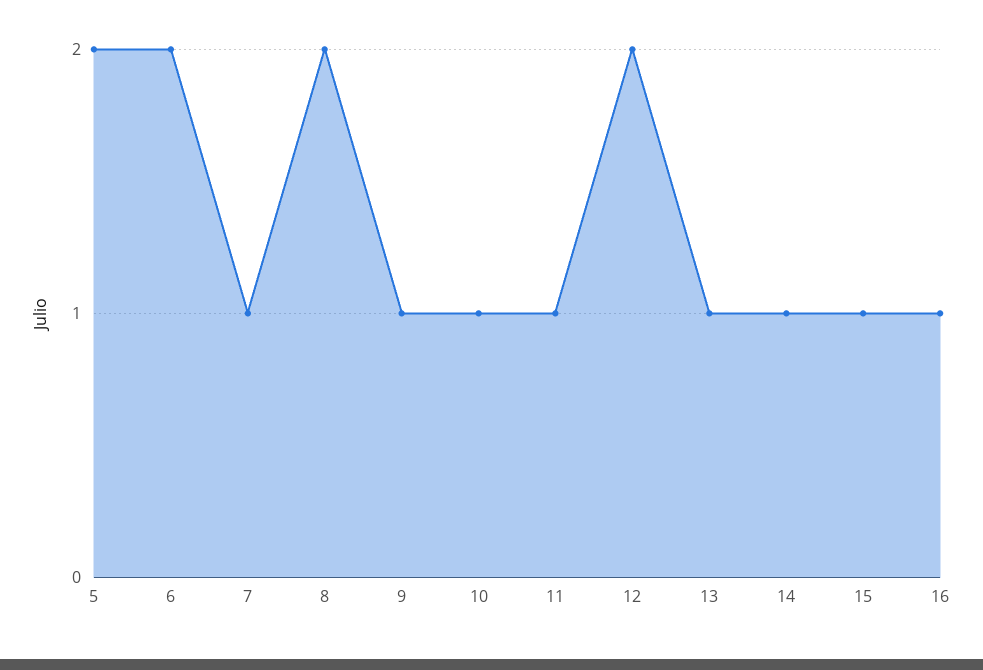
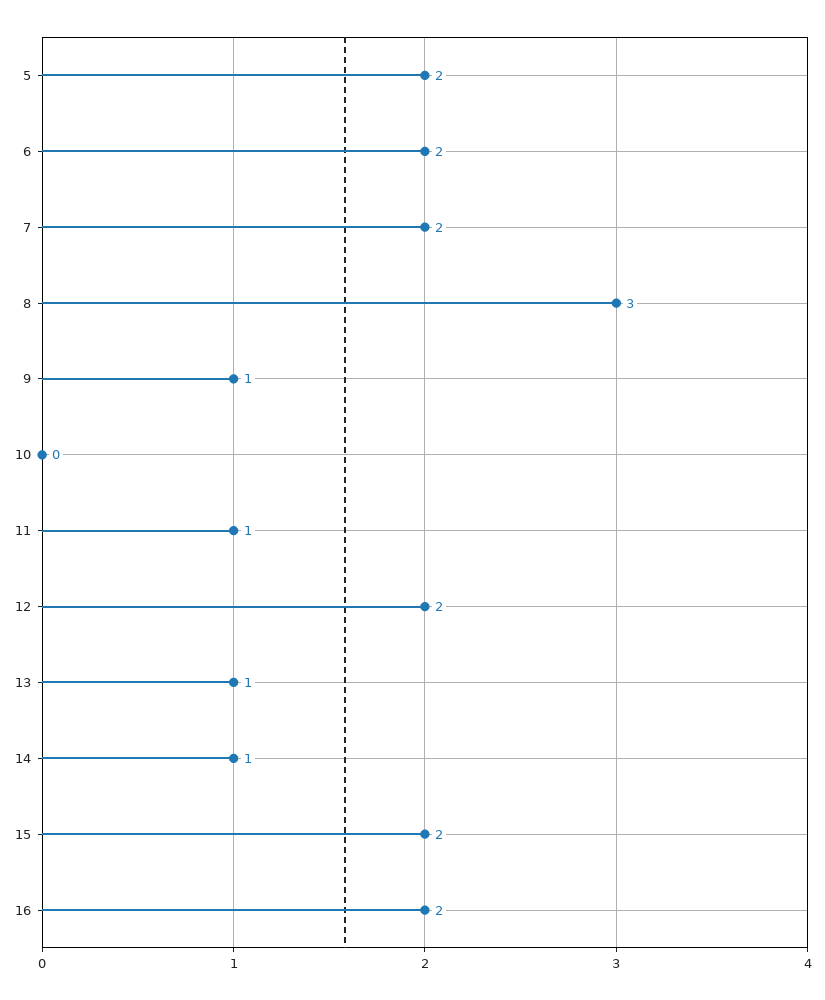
  {
    "5": 2,
    "6": 2,
-   "7": 1,
+   "7": 2,
-   "8": 2,
+   "8": 3,
    "9": 1,
-   "10": 1,
+   "10": 0,
    "11": 1,
    "12": 2,
    "13": 1,
    "14": 1,
-   "15": 1,
+   "15": 2,
-   "16": 1
+   "16": 2
  }

